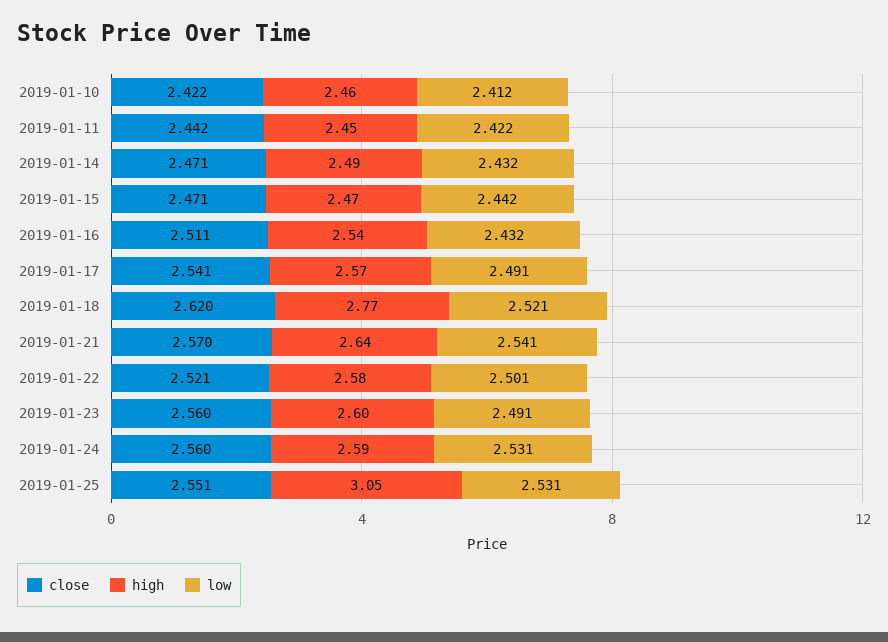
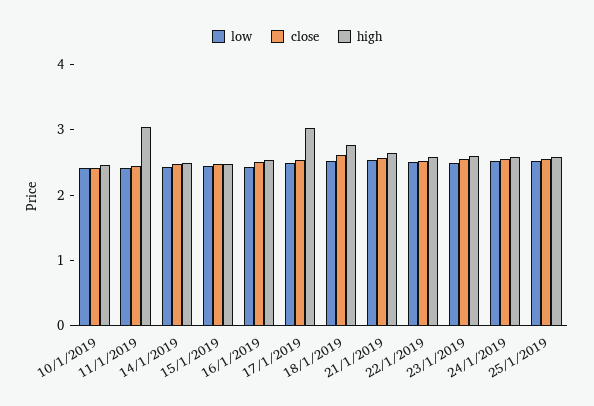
  {
    "close": {
      "2019-01-10": 2.422,
      "2019-01-11": 2.442,
      "2019-01-14": 2.471,
      "2019-01-15": 2.471,
      "2019-01-16": 2.511,
      "2019-01-17": 2.541,
      "2019-01-18": 2.62,
      "2019-01-21": 2.57,
      "2019-01-22": 2.521,
      "2019-01-23": 2.56,
      "2019-01-24": 2.56,
      "2019-01-25": 2.551
    },
    "high": {
      "2019-01-10": 2.46,
-     "2019-01-11": 2.45,
+     "2019-01-11": 3,
      "2019-01-14": 2.49,
      "2019-01-15": 2.47,
      "2019-01-16": 2.54,
-     "2019-01-17": 2.57,
+     "2019-01-17": 3,
      "2019-01-18": 2.77,
      "2019-01-21": 2.64,
      "2019-01-22": 2.58,
      "2019-01-23": 2.6,
      "2019-01-24": 2.59,
-     "2019-01-25": 3.05
+     "2019-01-25": 2.6
    },
    "low": {
      "2019-01-10": 2.412,
      "2019-01-11": 2.422,
      "2019-01-14": 2.432,
      "2019-01-15": 2.442,
      "2019-01-16": 2.432,
      "2019-01-17": 2.491,
      "2019-01-18": 2.521,
      "2019-01-21": 2.541,
      "2019-01-22": 2.501,
      "2019-01-23": 2.491,
      "2019-01-24": 2.531,
      "2019-01-25": 2.531
    }
  }

